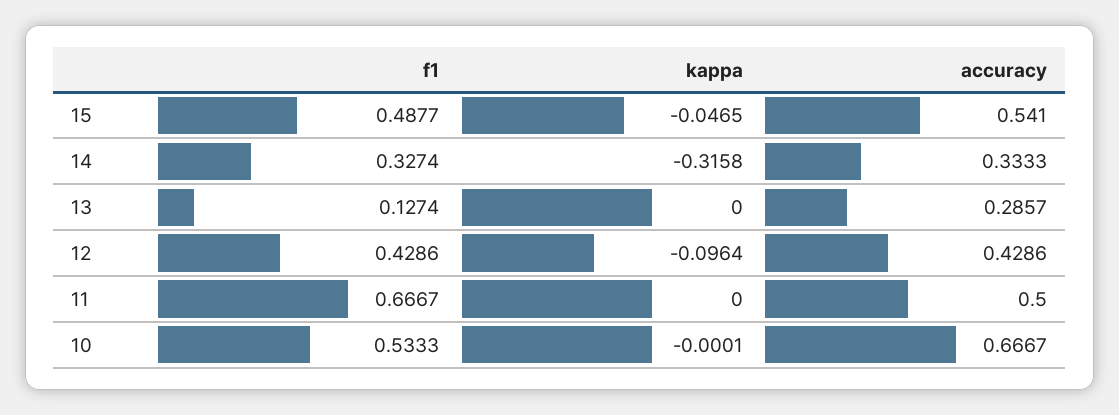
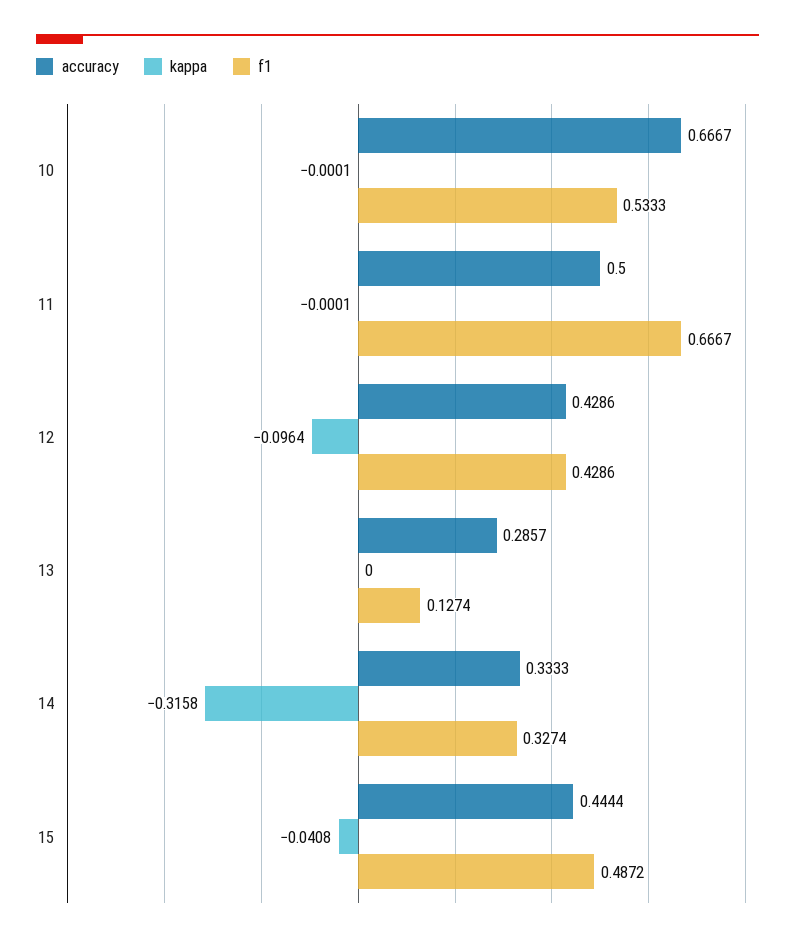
  {
    "f1": {
-     "15": 0.4877,
+     "15": 0.4872,
      "14": 0.3274,
      "13": 0.1274,
      "12": 0.4286,
      "11": 0.6667,
      "10": 0.5333
    },
    "kappa": {
-     "15": -0.0465,
+     "15": -0.0408,
      "14": -0.3158,
      "13": 0,
      "12": -0.0964,
-     "11": 0,
+     "11": -0.0001,
      "10": -0.0001
    },
    "accuracy": {
-     "15": 0.541,
+     "15": 0.4444,
      "14": 0.3333,
      "13": 0.2857,
      "12": 0.4286,
      "11": 0.5,
      "10": 0.6667
    }
  }

